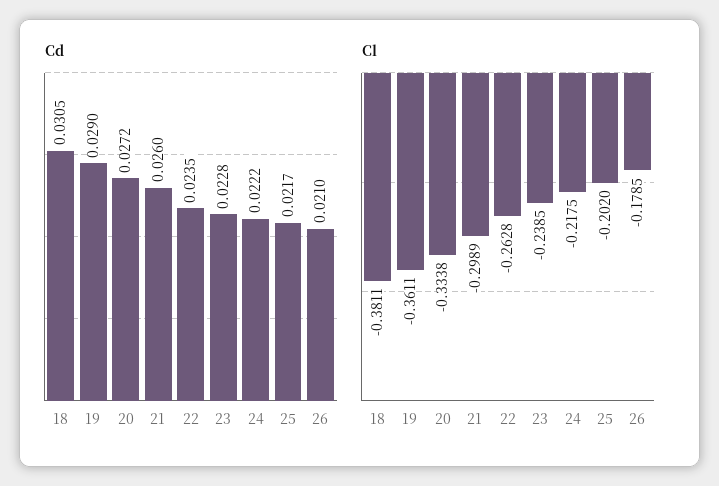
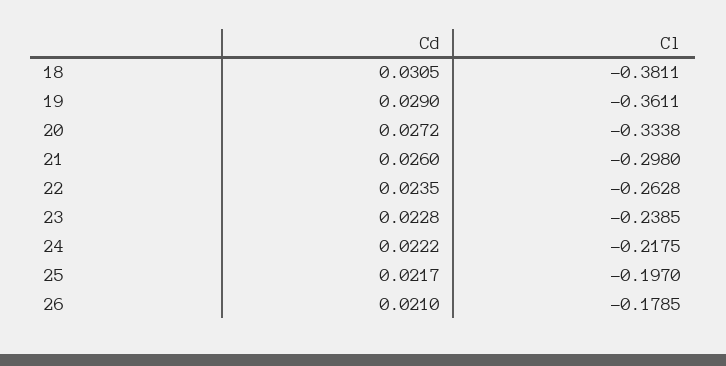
  {
    "Cd": {
      "18": 0.0305,
      "19": 0.029,
      "20": 0.0272,
      "21": 0.026,
      "22": 0.0235,
      "23": 0.0228,
      "24": 0.0222,
      "25": 0.0217,
      "26": 0.021
    },
    "Cl": {
      "18": -0.3811,
      "19": -0.3611,
      "20": -0.3338,
-     "21": -0.2989,
+     "21": -0.298,
      "22": -0.2628,
      "23": -0.2385,
      "24": -0.2175,
-     "25": -0.202,
+     "25": -0.197,
      "26": -0.1785
    }
  }

